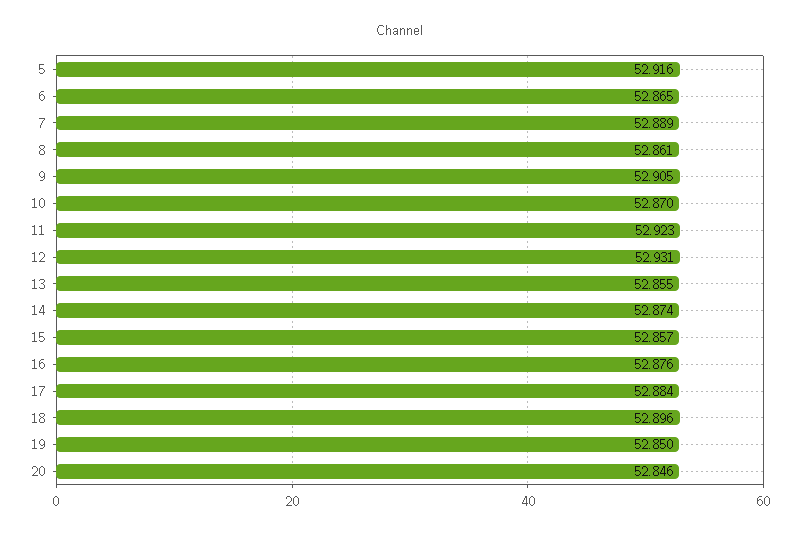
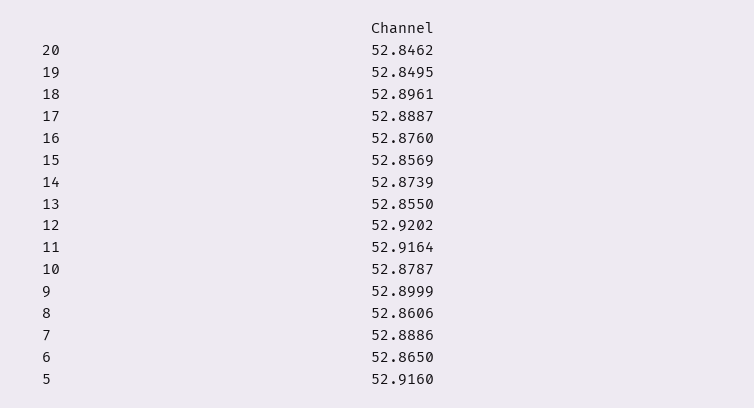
  {
    "5": 52.916,
    "6": 52.865,
    "7": 52.8886,
    "8": 52.8606,
-   "9": 52.905,
+   "9": 52.8999,
-   "10": 52.87,
+   "10": 52.8787,
-   "11": 52.923,
+   "11": 52.9164,
-   "12": 52.931,
+   "12": 52.9202,
    "13": 52.855,
    "14": 52.8739,
    "15": 52.8569,
    "16": 52.876,
-   "17": 52.884,
+   "17": 52.8887,
    "18": 52.8961,
    "19": 52.8495,
    "20": 52.8462
  }

